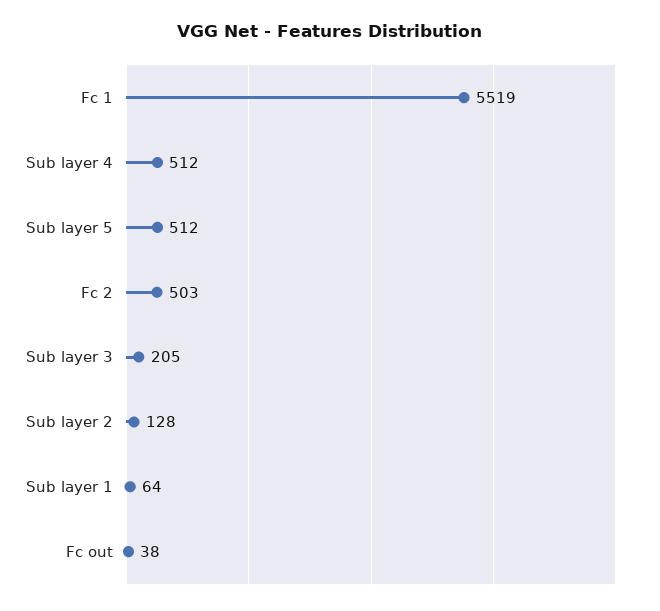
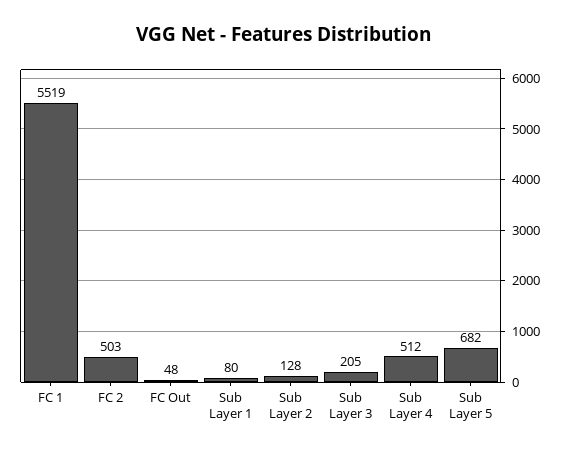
  {
    "Fc 1": 5519,
    "Sub layer 4": 512,
-   "Sub layer 5": 512,
+   "Sub layer 5": 682,
    "Fc 2": 503,
    "Sub layer 3": 205,
    "Sub layer 2": 128,
-   "Sub layer 1": 64,
+   "Sub layer 1": 80,
-   "Fc out": 38
+   "Fc out": 48
  }

